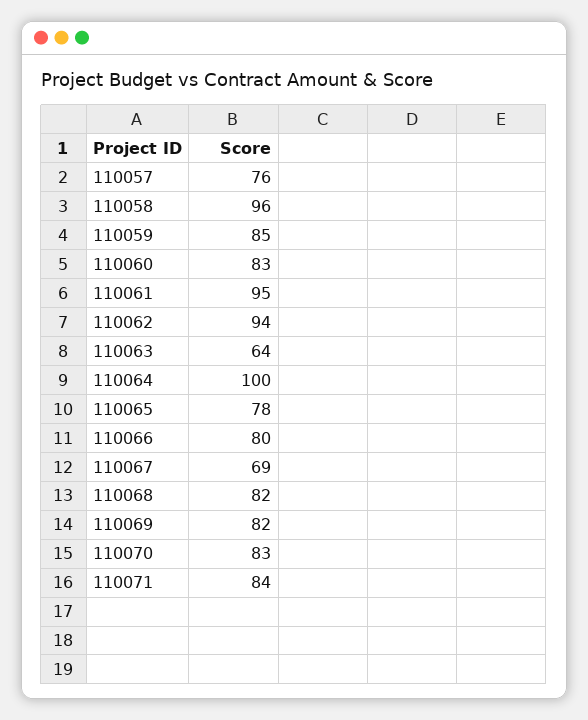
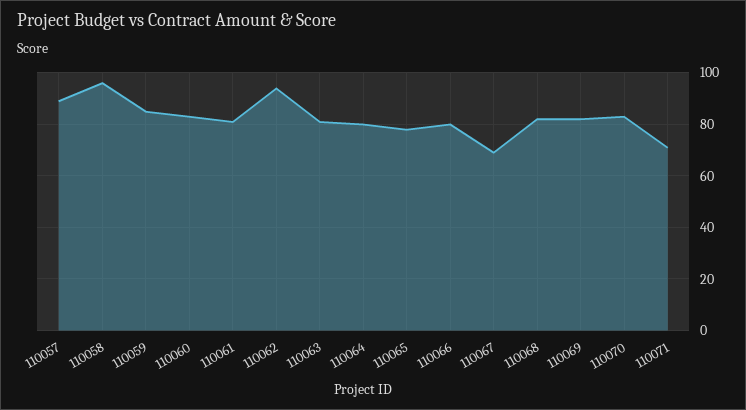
  {
-   "110057": 76,
+   "110057": 90,
    "110058": 96,
    "110059": 85,
    "110060": 83,
-   "110061": 95,
+   "110061": 80,
    "110062": 94,
-   "110063": 64,
+   "110063": 80,
-   "110064": 100,
+   "110064": 80,
    "110065": 78,
    "110066": 80,
    "110067": 69,
    "110068": 82,
    "110069": 82,
    "110070": 83,
-   "110071": 84
+   "110071": 70
  }

